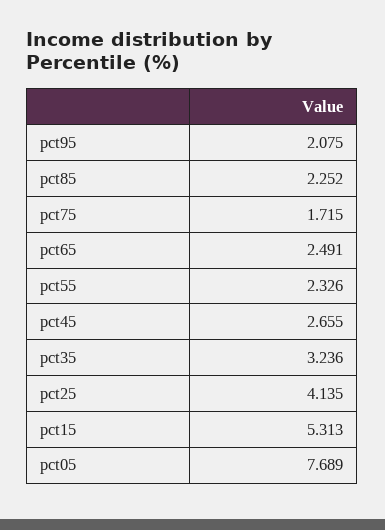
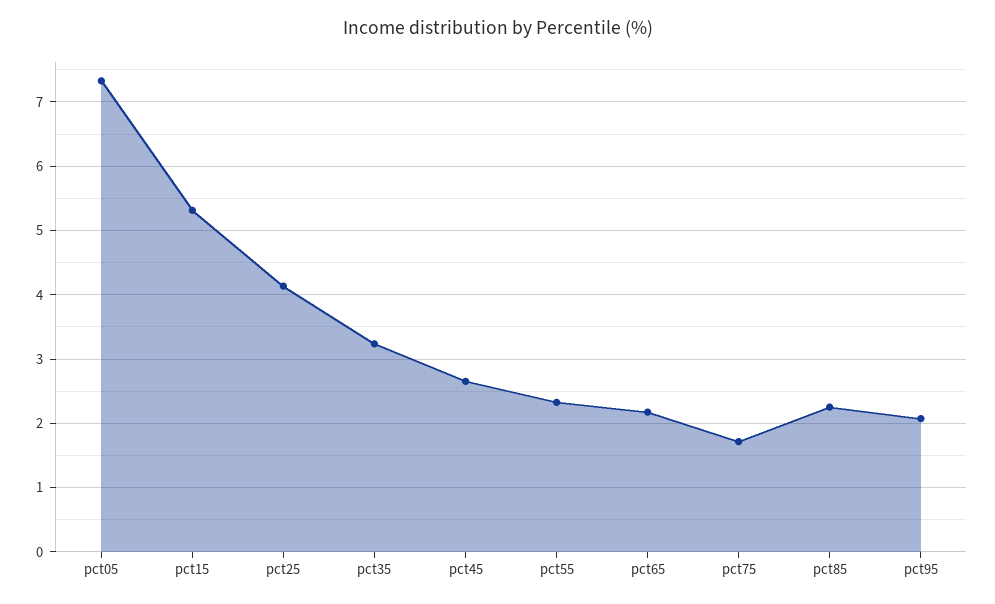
  {
    "pct95": 2.075,
    "pct85": 2.252,
    "pct75": 1.715,
-   "pct65": 2.491,
+   "pct65": 2.2,
    "pct55": 2.326,
    "pct45": 2.655,
    "pct35": 3.236,
    "pct25": 4.135,
    "pct15": 5.313,
-   "pct05": 7.689
+   "pct05": 7.3
  }

